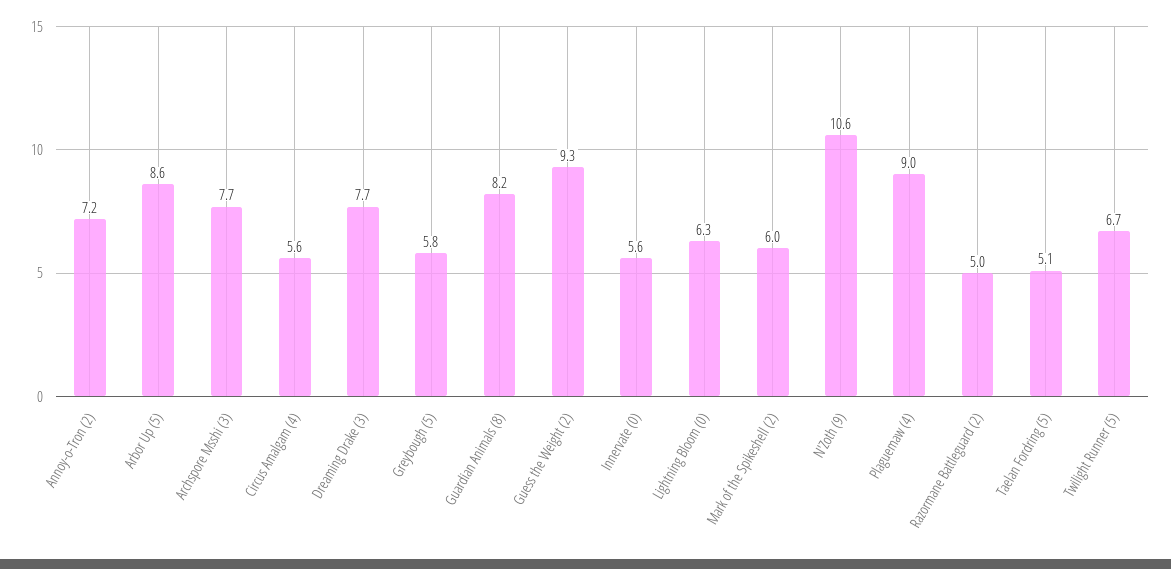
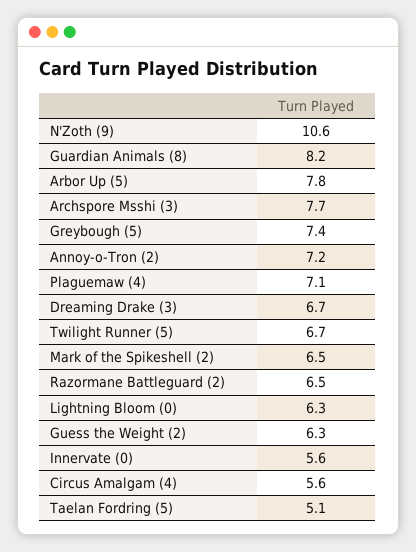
  {
    "Annoy-o-Tron (2)": 7.2,
-   "Arbor Up (5)": 8.6,
+   "Arbor Up (5)": 7.8,
    "Archspore Msshi (3)": 7.7,
    "Circus Amalgam (4)": 5.6,
-   "Dreaming Drake (3)": 7.7,
+   "Dreaming Drake (3)": 6.7,
-   "Greybough (5)": 5.8,
+   "Greybough (5)": 7.4,
    "Guardian Animals (8)": 8.2,
-   "Guess the Weight (2)": 9.3,
+   "Guess the Weight (2)": 6.3,
    "Innervate (0)": 5.6,
    "Lightning Bloom (0)": 6.3,
-   "Mark of the Spikeshell (2)": 6,
+   "Mark of the Spikeshell (2)": 6.5,
    "N'Zoth (9)": 10.6,
-   "Plaguemaw (4)": 9,
+   "Plaguemaw (4)": 7.1,
-   "Razormane Battleguard (2)": 5,
+   "Razormane Battleguard (2)": 6.5,
    "Taelan Fordring (5)": 5.1,
    "Twilight Runner (5)": 6.7
  }

